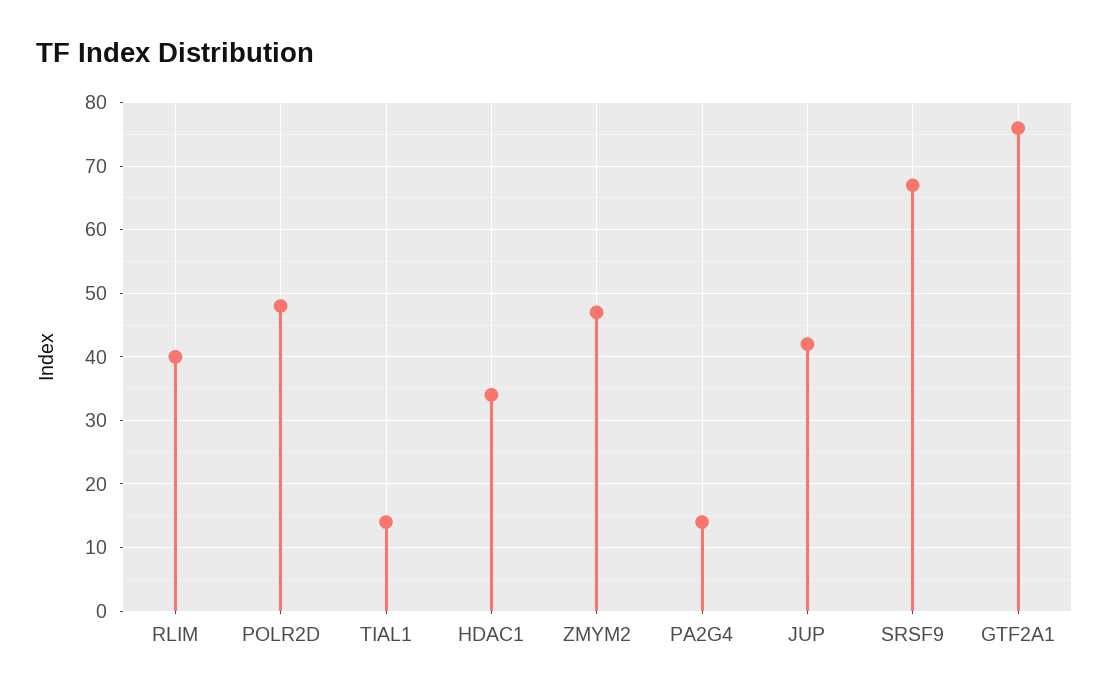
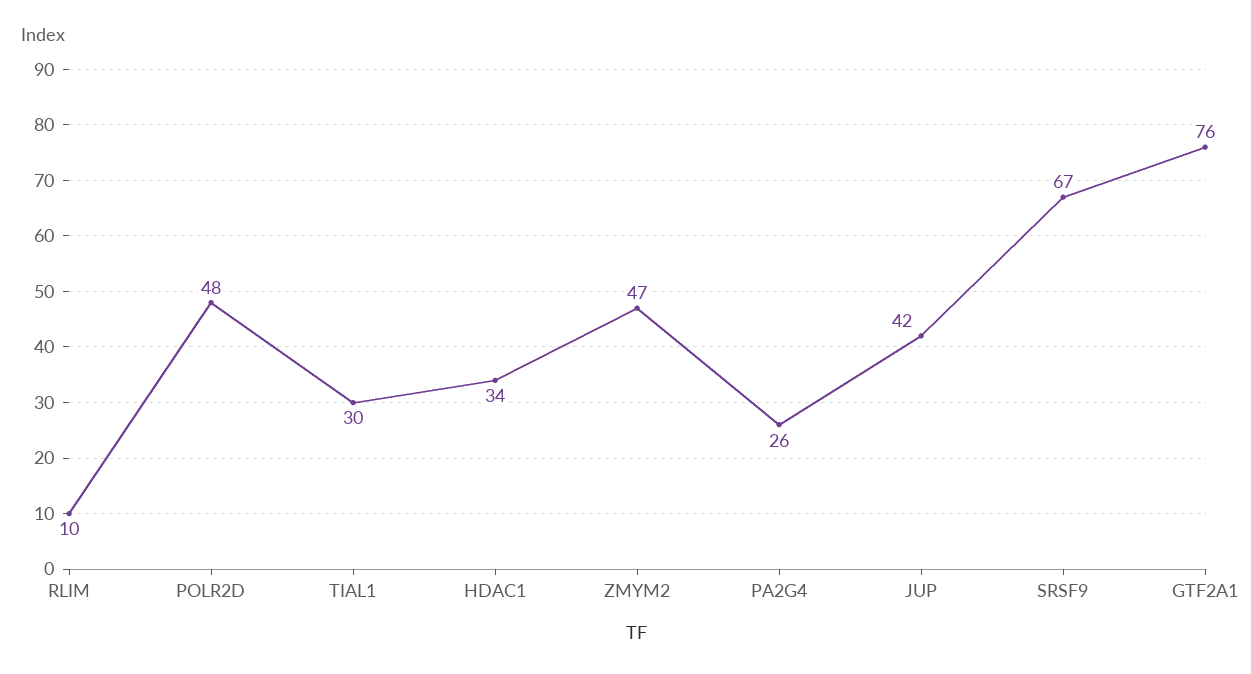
  {
-   "RLIM": 40,
+   "RLIM": 10,
    "POLR2D": 48,
-   "TIAL1": 14,
+   "TIAL1": 30,
    "HDAC1": 34,
    "ZMYM2": 47,
-   "PA2G4": 14,
+   "PA2G4": 26,
    "JUP": 42,
    "SRSF9": 67,
    "GTF2A1": 76
  }

